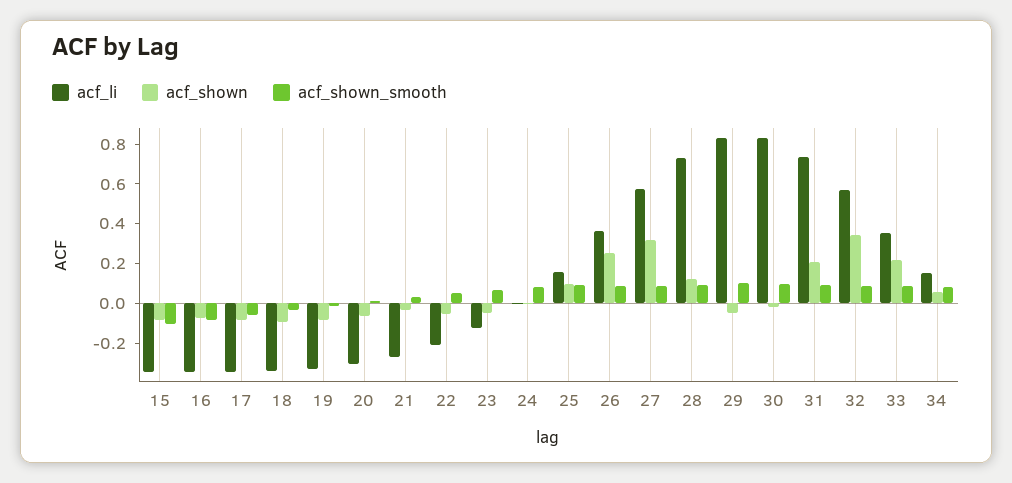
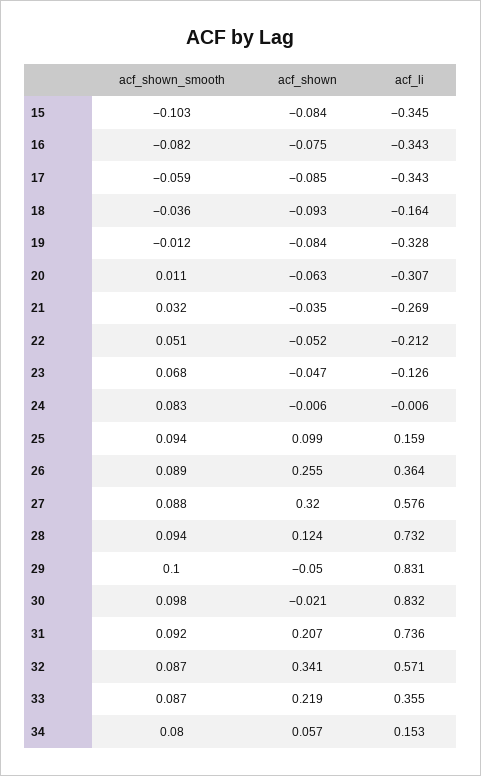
  {
    "acf_li": {
      "15": -0.345,
      "16": -0.343,
      "17": -0.343,
-     "18": -0.35,
+     "18": -0.164,
      "19": -0.328,
      "20": -0.307,
      "21": -0.269,
      "22": -0.212,
      "23": -0.126,
      "24": -0.006,
      "25": 0.159,
      "26": 0.364,
      "27": 0.576,
      "28": 0.732,
      "29": 0.831,
      "30": 0.832,
      "31": 0.736,
      "32": 0.571,
      "33": 0.355,
      "34": 0.153
    },
    "acf_shown": {
      "15": -0.084,
      "16": -0.075,
      "17": -0.085,
      "18": -0.093,
      "19": -0.084,
      "20": -0.063,
      "21": -0.035,
      "22": -0.052,
      "23": -0.047,
      "24": -0.006,
      "25": 0.099,
      "26": 0.255,
      "27": 0.32,
      "28": 0.124,
      "29": -0.05,
      "30": -0.021,
      "31": 0.207,
      "32": 0.341,
      "33": 0.219,
      "34": 0.057
    },
    "acf_shown_smooth": {
      "15": -0.103,
      "16": -0.082,
      "17": -0.059,
      "18": -0.036,
      "19": -0.012,
      "20": 0.011,
      "21": 0.032,
      "22": 0.051,
      "23": 0.068,
      "24": 0.083,
      "25": 0.094,
      "26": 0.089,
      "27": 0.088,
      "28": 0.094,
      "29": 0.1,
      "30": 0.098,
      "31": 0.092,
      "32": 0.087,
      "33": 0.087,
      "34": 0.08
    }
  }

